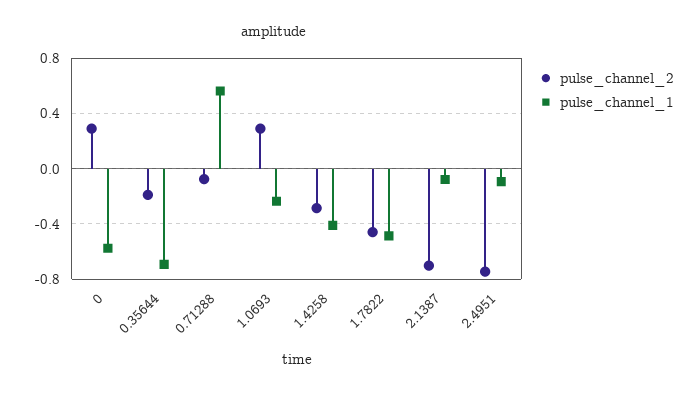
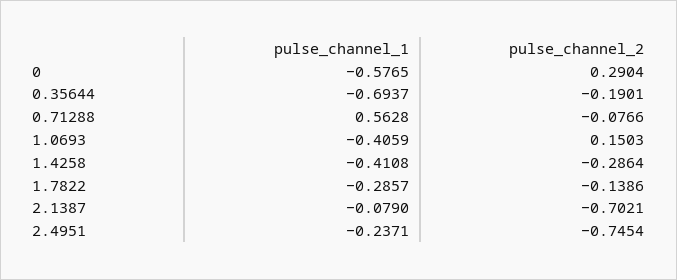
  {
    "pulse_channel_2": {
      "0": 0.2904,
      "0.35644": -0.1901,
      "0.71288": -0.0766,
-     "1.0693": 0.3,
+     "1.0693": 0.1503,
      "1.4258": -0.2864,
-     "1.7822": -0.45,
+     "1.7822": -0.1386,
      "2.1387": -0.7021,
      "2.4951": -0.7454
    },
    "pulse_channel_1": {
      "0": -0.5765,
      "0.35644": -0.6937,
      "0.71288": 0.5628,
-     "1.0693": -0.25,
+     "1.0693": -0.4059,
      "1.4258": -0.4108,
-     "1.7822": -0.5,
+     "1.7822": -0.2857,
      "2.1387": -0.079,
-     "2.4951": -0.1
+     "2.4951": -0.2371
    }
  }

